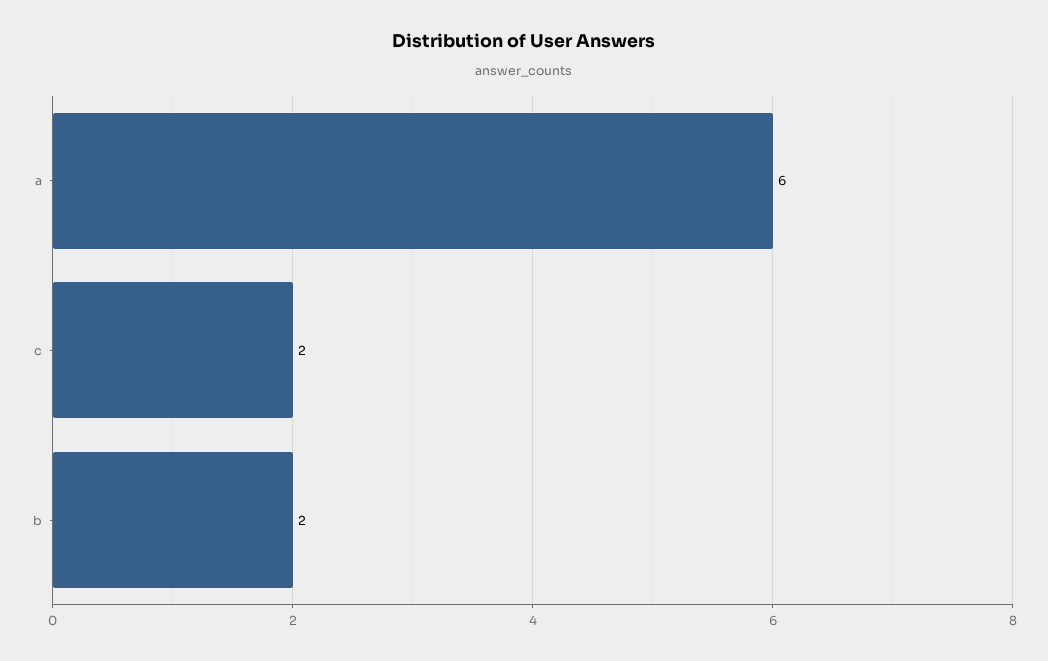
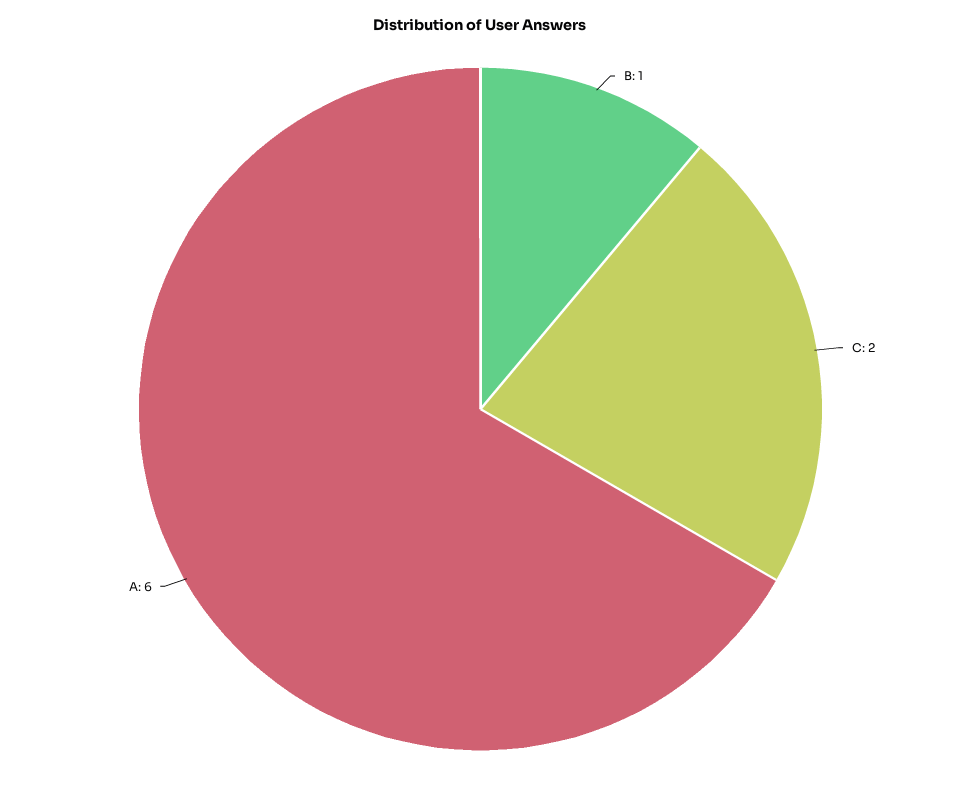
  {
    "a": 6,
    "c": 2,
-   "b": 2
+   "b": 1
  }

